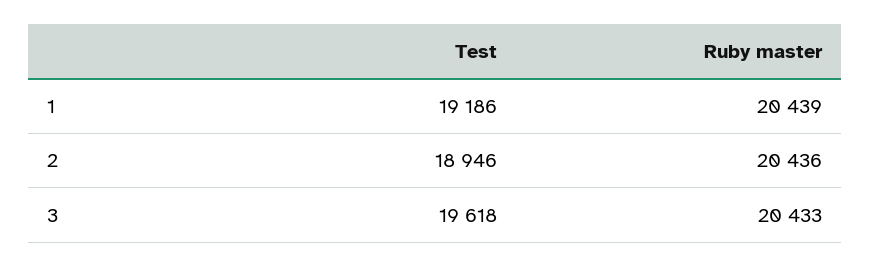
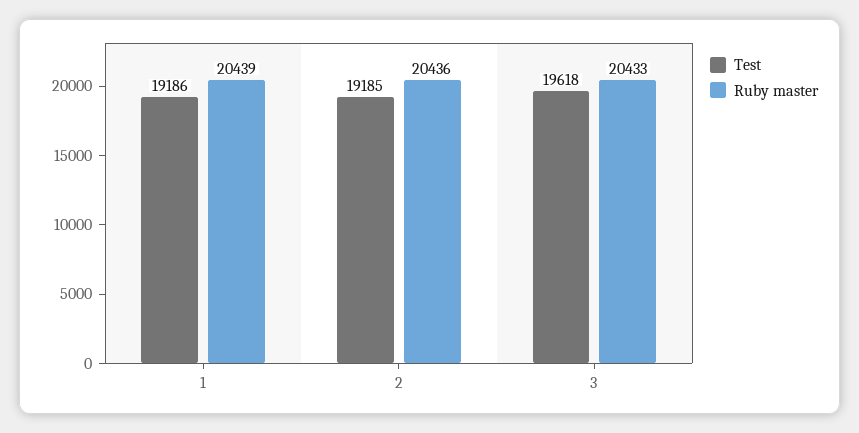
  {
    "Test": {
      "1": 19186,
-     "2": 18946,
+     "2": 19185,
      "3": 19618
    },
    "Ruby master": {
      "1": 20439,
      "2": 20436,
      "3": 20433
    }
  }

